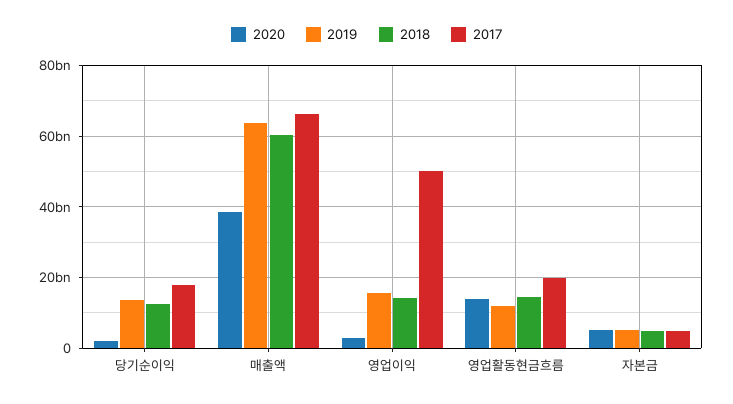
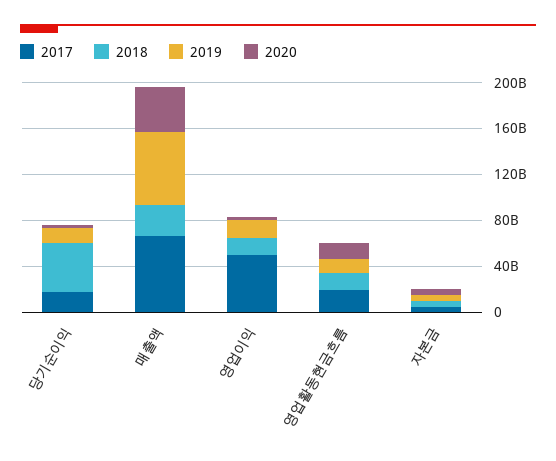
  {
    "2020": {
      "당기순이익": 2000000000,
      "매출액": 38000000000,
      "영업이익": 2000000000,
      "영업활동현금흐름": 14000000000,
      "자본금": 6000000000
    },
    "2019": {
      "당기순이익": 14000000000,
      "매출액": 64000000000,
      "영업이익": 16000000000,
      "영업활동현금흐름": 12000000000,
      "자본금": 6000000000
    },
    "2018": {
-     "당기순이익": 12000000000,
+     "당기순이익": 40000000000,
-     "매출액": 60000000000,
+     "매출액": 30000000000,
      "영업이익": 14000000000,
      "영업활동현금흐름": 14000000000,
      "자본금": 6000000000
    },
    "2017": {
      "당기순이익": 18000000000,
      "매출액": 66000000000,
      "영업이익": 50000000000,
      "영업활동현금흐름": 20000000000,
      "자본금": 6000000000
    }
  }

